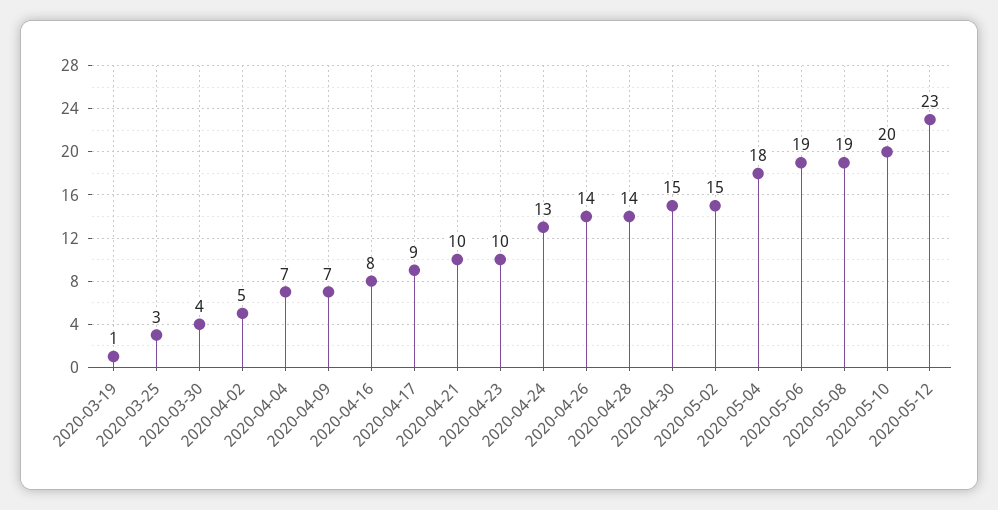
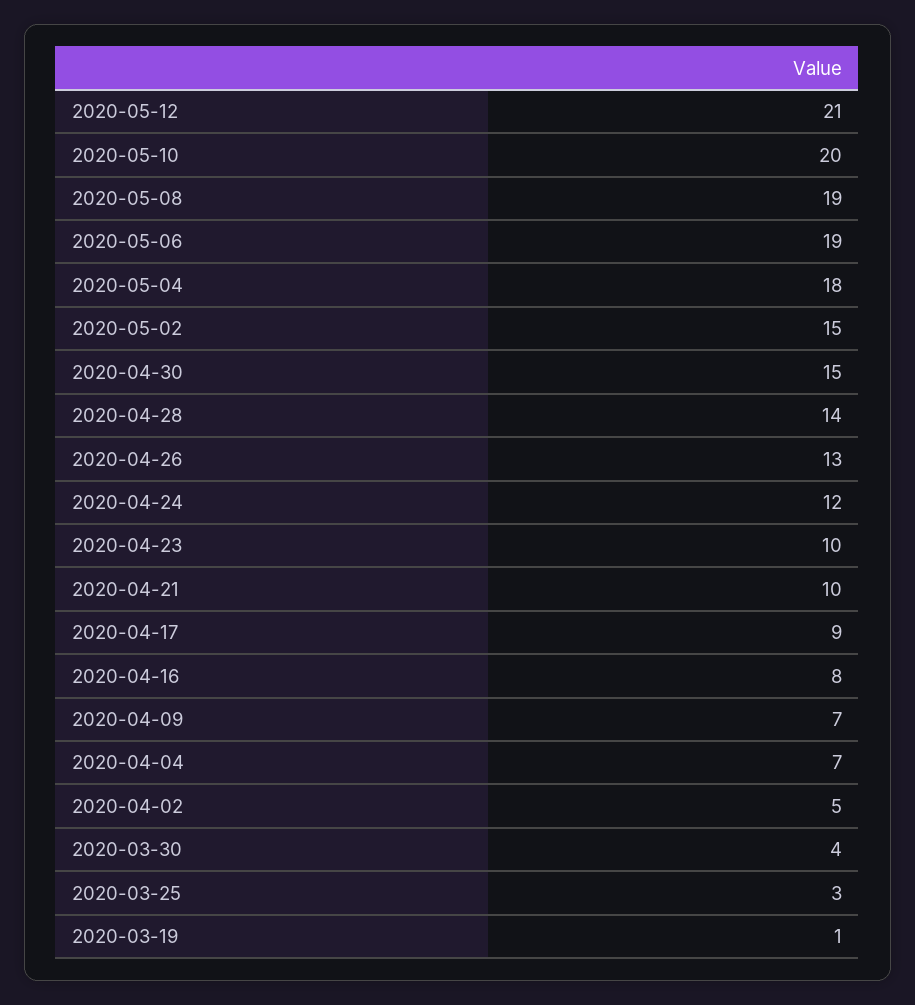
  {
    "2020-03-19": 1,
    "2020-03-25": 3,
    "2020-03-30": 4,
    "2020-04-02": 5,
    "2020-04-04": 7,
    "2020-04-09": 7,
    "2020-04-16": 8,
    "2020-04-17": 9,
    "2020-04-21": 10,
    "2020-04-23": 10,
-   "2020-04-24": 13,
+   "2020-04-24": 12,
-   "2020-04-26": 14,
+   "2020-04-26": 13,
    "2020-04-28": 14,
    "2020-04-30": 15,
    "2020-05-02": 15,
    "2020-05-04": 18,
    "2020-05-06": 19,
    "2020-05-08": 19,
    "2020-05-10": 20,
-   "2020-05-12": 23
+   "2020-05-12": 21
  }

